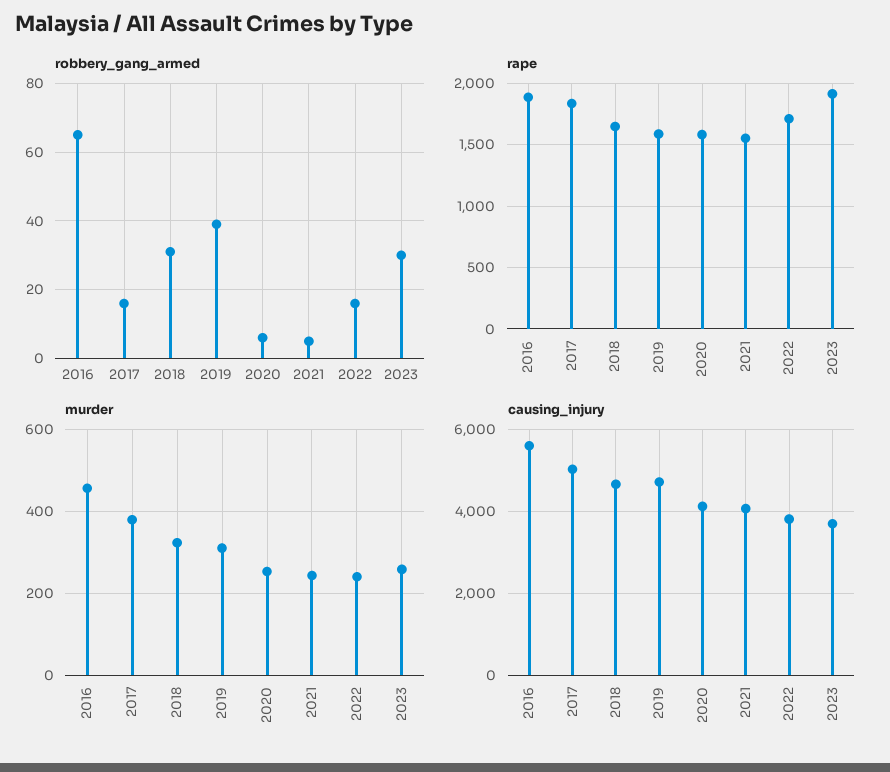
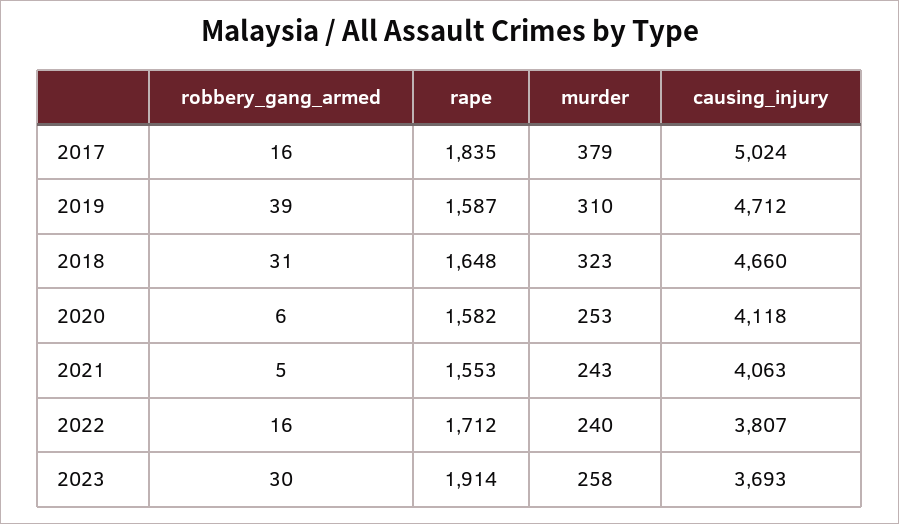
  {
    "robbery_gang_armed": {
-     "2016": 65,
      "2017": 16,
      "2018": 31,
      "2019": 39,
      "2020": 6,
      "2021": 5,
      "2022": 16,
      "2023": 30
    },
    "rape": {
-     "2016": 1900,
      "2017": 1835,
      "2018": 1648,
      "2019": 1587,
      "2020": 1582,
      "2021": 1553,
      "2022": 1712,
      "2023": 1914
    },
    "murder": {
-     "2016": 460,
      "2017": 379,
      "2018": 323,
      "2019": 310,
      "2020": 253,
      "2021": 243,
      "2022": 240,
      "2023": 258
    },
    "causing_injury": {
-     "2016": 5600,
      "2017": 5024,
      "2018": 4660,
      "2019": 4712,
      "2020": 4118,
      "2021": 4063,
      "2022": 3807,
      "2023": 3693
    }
  }

